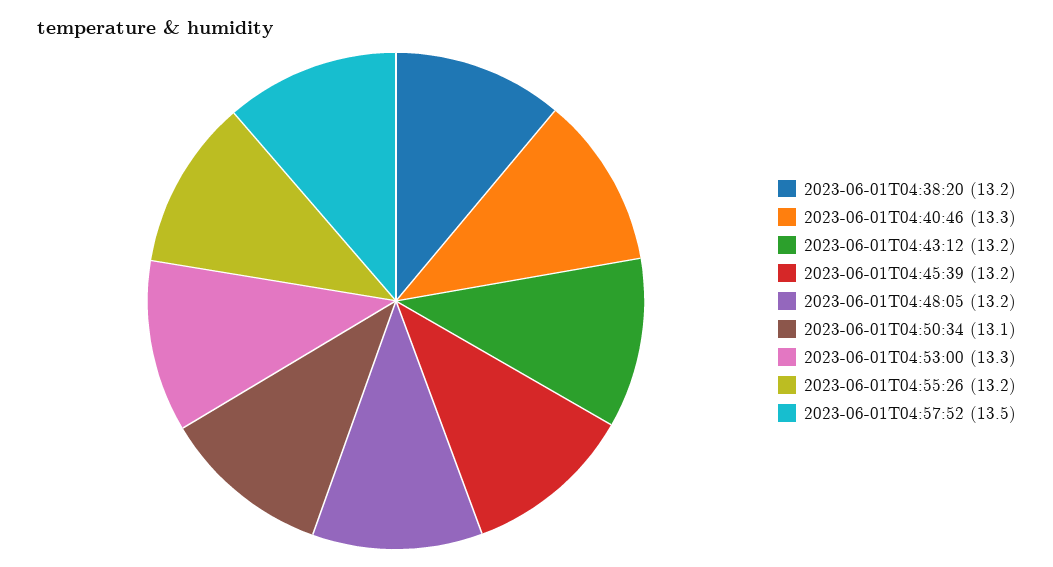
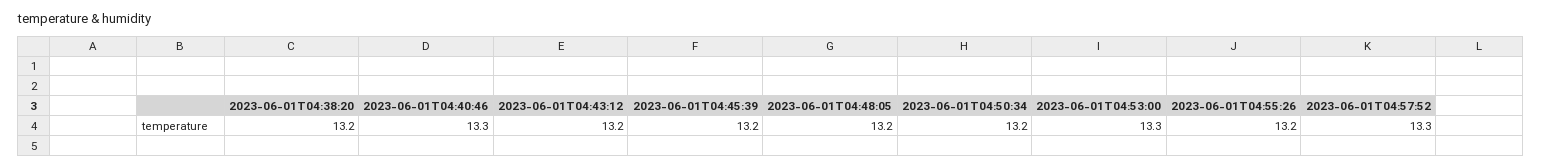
  {
    "2023-06-01T04:38:20": 13.2,
    "2023-06-01T04:40:46": 13.3,
    "2023-06-01T04:43:12": 13.2,
    "2023-06-01T04:45:39": 13.2,
    "2023-06-01T04:48:05": 13.2,
-   "2023-06-01T04:50:34": 13.1,
+   "2023-06-01T04:50:34": 13.2,
    "2023-06-01T04:53:00": 13.3,
    "2023-06-01T04:55:26": 13.2,
-   "2023-06-01T04:57:52": 13.5
+   "2023-06-01T04:57:52": 13.3
  }

